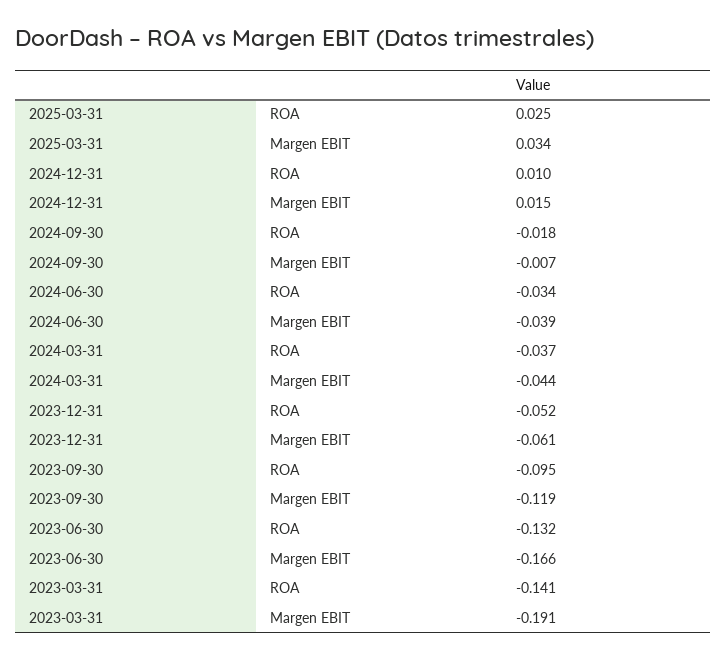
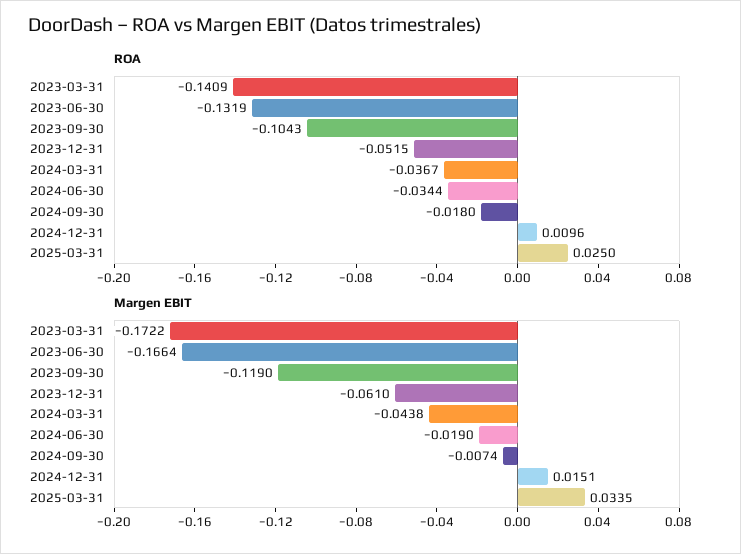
  {
    "ROA": {
      "2025-03-31": 0.025,
      "2024-12-31": 0.0096,
      "2024-09-30": -0.018,
      "2024-06-30": -0.0344,
      "2024-03-31": -0.0367,
      "2023-12-31": -0.0515,
-     "2023-09-30": -0.095,
+     "2023-09-30": -0.1043,
      "2023-06-30": -0.1319,
      "2023-03-31": -0.1409
    },
    "Margen EBIT": {
      "2025-03-31": 0.0335,
      "2024-12-31": 0.0151,
      "2024-09-30": -0.0074,
-     "2024-06-30": -0.039,
+     "2024-06-30": -0.019,
      "2024-03-31": -0.0438,
      "2023-12-31": -0.061,
      "2023-09-30": -0.119,
      "2023-06-30": -0.1664,
-     "2023-03-31": -0.191
+     "2023-03-31": -0.1722
    }
  }

